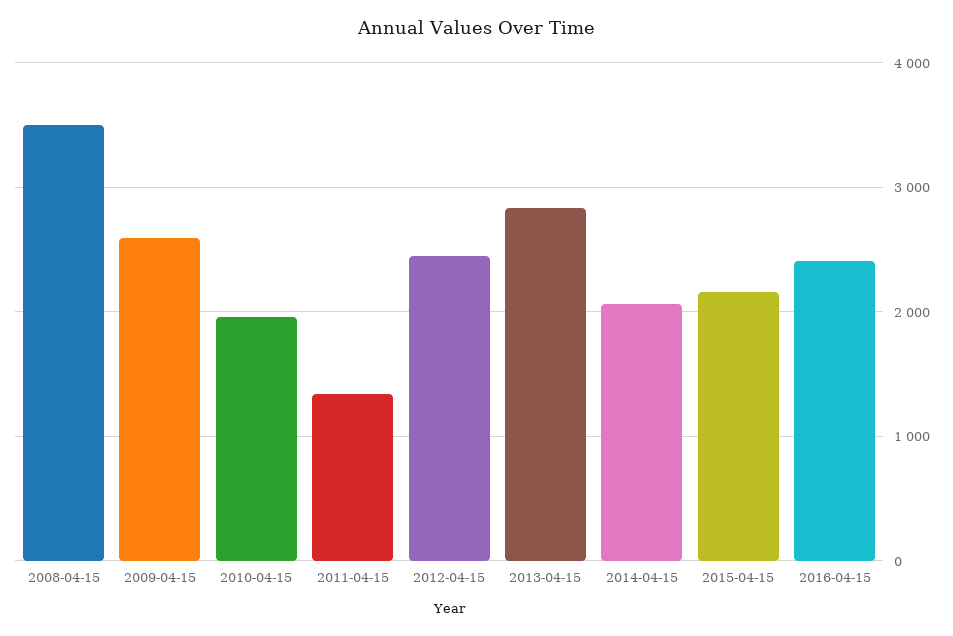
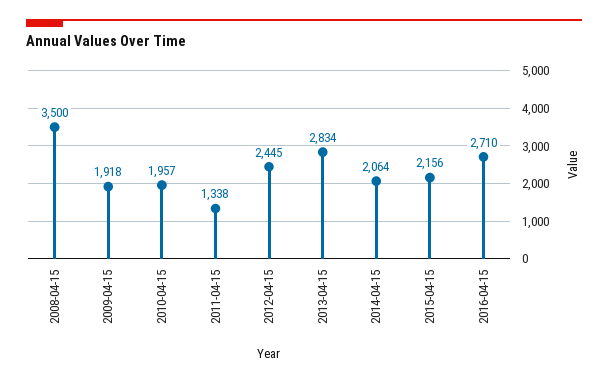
  {
    "2008-04-15": 3500,
-   "2009-04-15": 2600,
+   "2009-04-15": 1918,
    "2010-04-15": 1957,
    "2011-04-15": 1338,
    "2012-04-15": 2445,
    "2013-04-15": 2834,
    "2014-04-15": 2064,
    "2015-04-15": 2156,
-   "2016-04-15": 2400
+   "2016-04-15": 2710
  }

